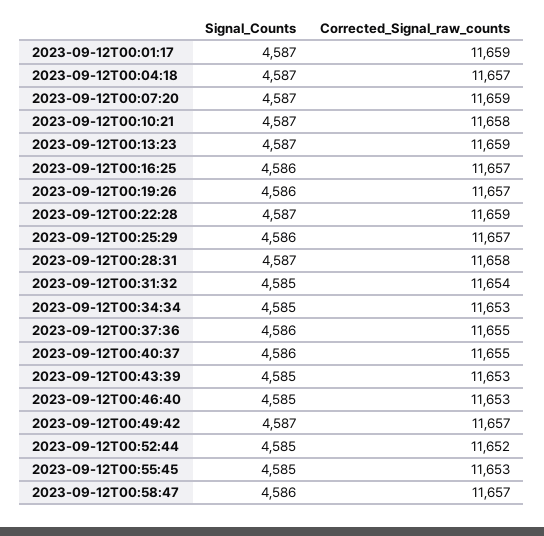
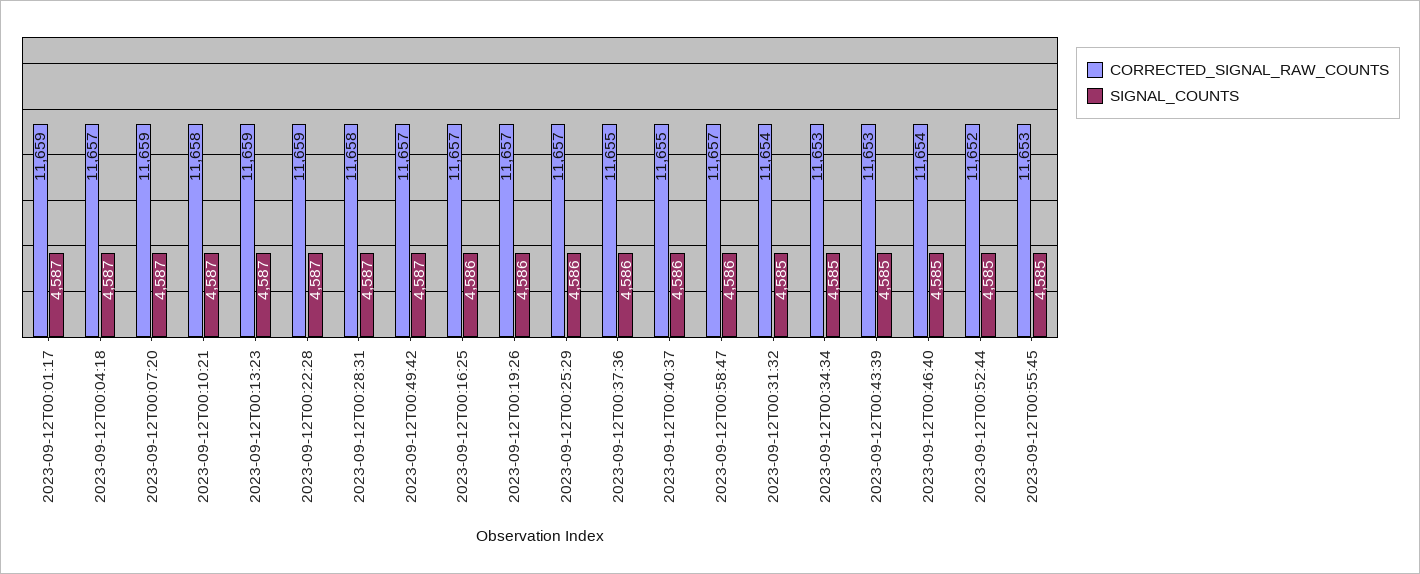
  {
    "Signal_Counts": {
      "2023-09-12T00:01:17": 4587,
      "2023-09-12T00:04:18": 4587,
      "2023-09-12T00:07:20": 4587,
      "2023-09-12T00:10:21": 4587,
      "2023-09-12T00:13:23": 4587,
      "2023-09-12T00:16:25": 4586,
      "2023-09-12T00:19:26": 4586,
      "2023-09-12T00:22:28": 4587,
      "2023-09-12T00:25:29": 4586,
      "2023-09-12T00:28:31": 4587,
      "2023-09-12T00:31:32": 4585,
      "2023-09-12T00:34:34": 4585,
      "2023-09-12T00:37:36": 4586,
      "2023-09-12T00:40:37": 4586,
      "2023-09-12T00:43:39": 4585,
      "2023-09-12T00:46:40": 4585,
      "2023-09-12T00:49:42": 4587,
      "2023-09-12T00:52:44": 4585,
      "2023-09-12T00:55:45": 4585,
      "2023-09-12T00:58:47": 4586
    },
    "Corrected_Signal_raw_counts": {
      "2023-09-12T00:01:17": 11659,
      "2023-09-12T00:04:18": 11657,
      "2023-09-12T00:07:20": 11659,
      "2023-09-12T00:10:21": 11658,
      "2023-09-12T00:13:23": 11659,
      "2023-09-12T00:16:25": 11657,
      "2023-09-12T00:19:26": 11657,
      "2023-09-12T00:22:28": 11659,
      "2023-09-12T00:25:29": 11657,
      "2023-09-12T00:28:31": 11658,
      "2023-09-12T00:31:32": 11654,
      "2023-09-12T00:34:34": 11653,
      "2023-09-12T00:37:36": 11655,
      "2023-09-12T00:40:37": 11655,
      "2023-09-12T00:43:39": 11653,
-     "2023-09-12T00:46:40": 11653,
+     "2023-09-12T00:46:40": 11654,
      "2023-09-12T00:49:42": 11657,
      "2023-09-12T00:52:44": 11652,
      "2023-09-12T00:55:45": 11653,
      "2023-09-12T00:58:47": 11657
    }
  }

